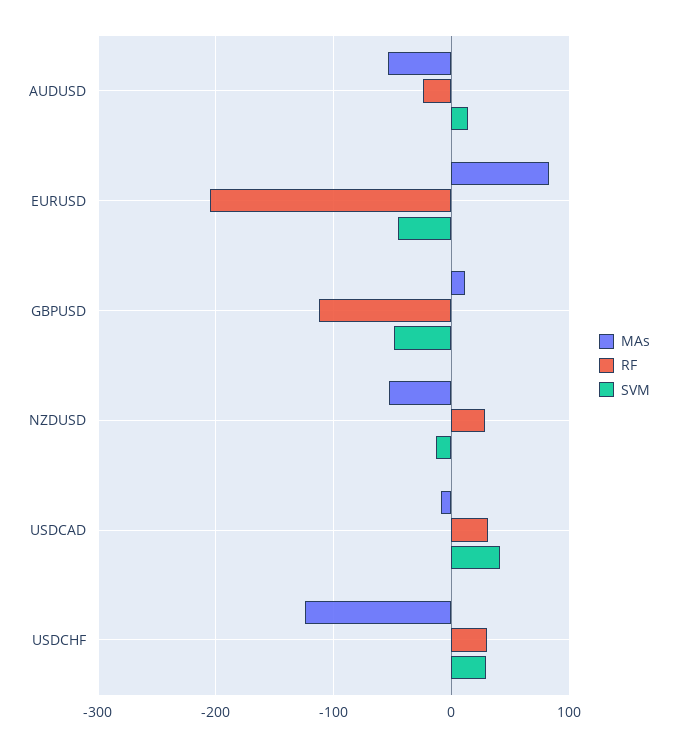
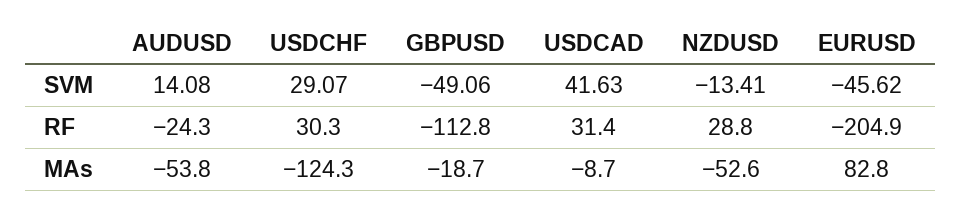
  {
    "MAs": {
      "AUDUSD": -53.8,
      "EURUSD": 82.8,
-     "GBPUSD": 10,
+     "GBPUSD": -18.7,
      "NZDUSD": -52.6,
      "USDCAD": -8.7,
      "USDCHF": -124.3
    },
    "RF": {
      "AUDUSD": -24.3,
      "EURUSD": -204.9,
      "GBPUSD": -112.8,
      "NZDUSD": 28.8,
      "USDCAD": 31.4,
      "USDCHF": 30.3
    },
    "SVM": {
      "AUDUSD": 14.08,
      "EURUSD": -45.62,
      "GBPUSD": -49.06,
      "NZDUSD": -13.41,
      "USDCAD": 41.63,
      "USDCHF": 29.07
    }
  }

